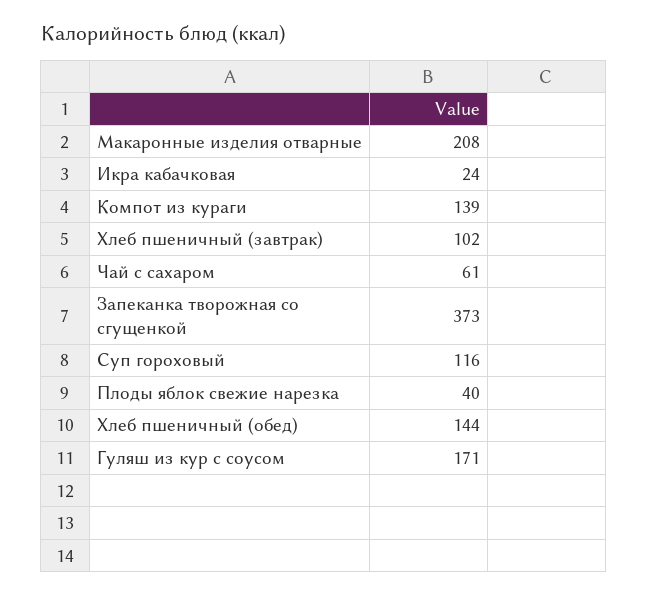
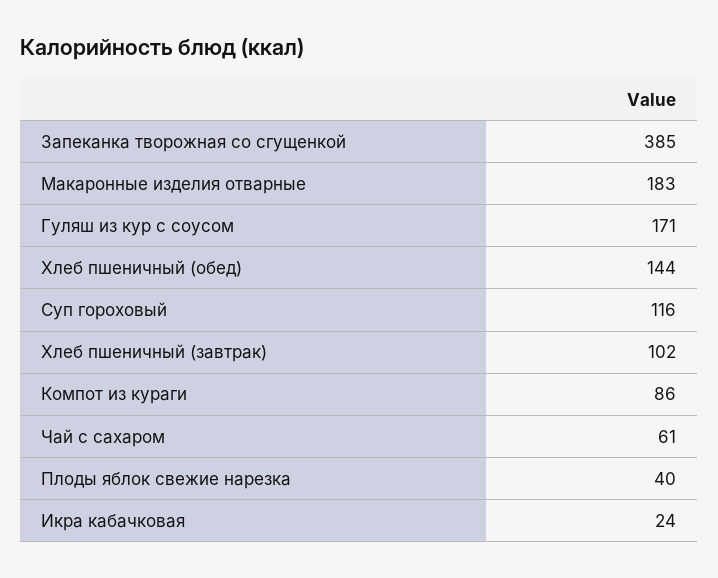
  {
-   "Макаронные изделия отварные": 208,
+   "Макаронные изделия отварные": 183,
    "Икра кабачковая": 24,
-   "Компот из кураги": 139,
+   "Компот из кураги": 86,
    "Хлеб пшеничный (завтрак)": 102,
    "Чай с сахаром": 61,
-   "Запеканка творожная со сгущенкой": 373,
+   "Запеканка творожная со сгущенкой": 385,
    "Суп гороховый": 116,
    "Плоды яблок свежие нарезка": 40,
    "Хлеб пшеничный (обед)": 144,
    "Гуляш из кур с соусом": 171
  }

